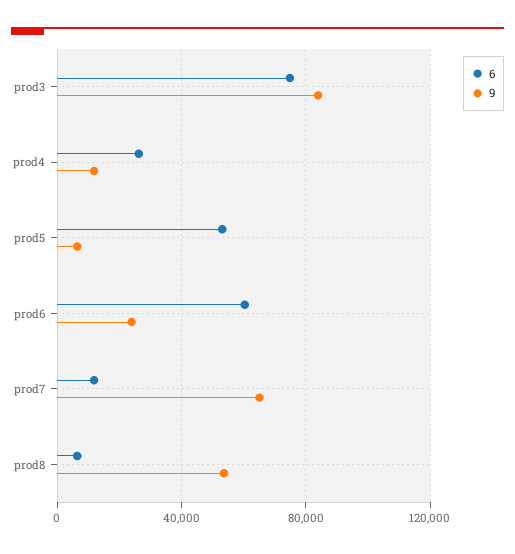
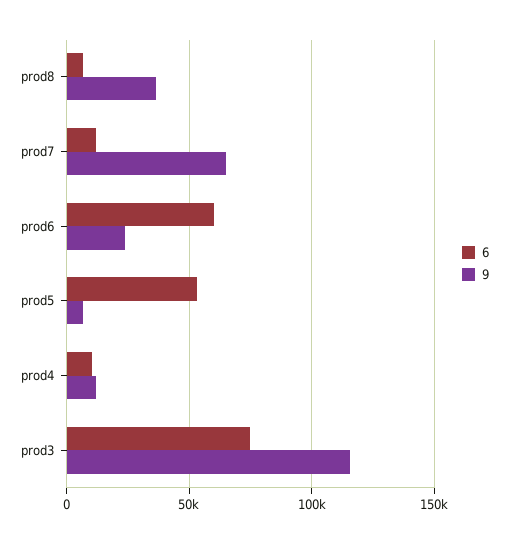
  {
    "6": {
      "prod3": 75000,
-     "prod4": 25000,
+     "prod4": 10000,
      "prod5": 55000,
      "prod6": 60000,
      "prod7": 10000,
      "prod8": 5000
    },
    "9": {
-     "prod3": 85000,
+     "prod3": 115000,
      "prod4": 10000,
      "prod5": 5000,
      "prod6": 25000,
      "prod7": 65000,
-     "prod8": 55000
+     "prod8": 35000
    }
  }

